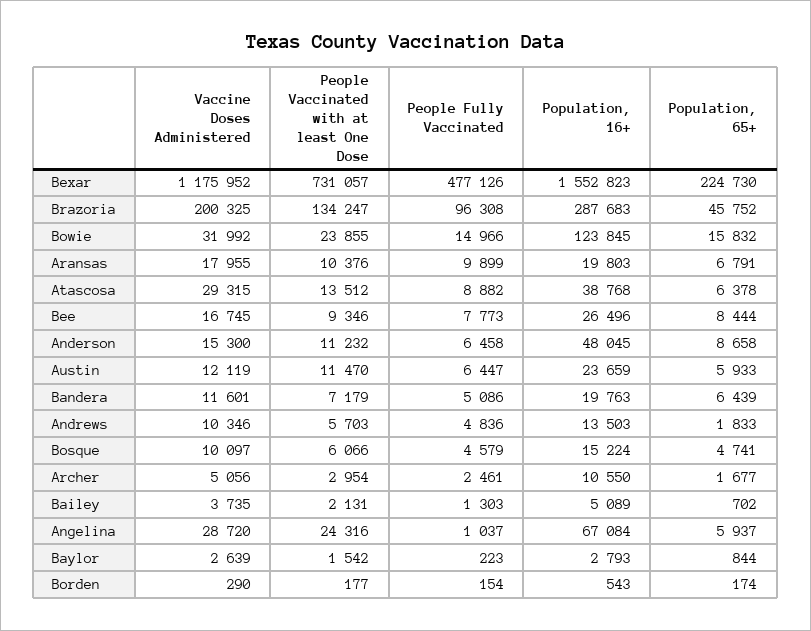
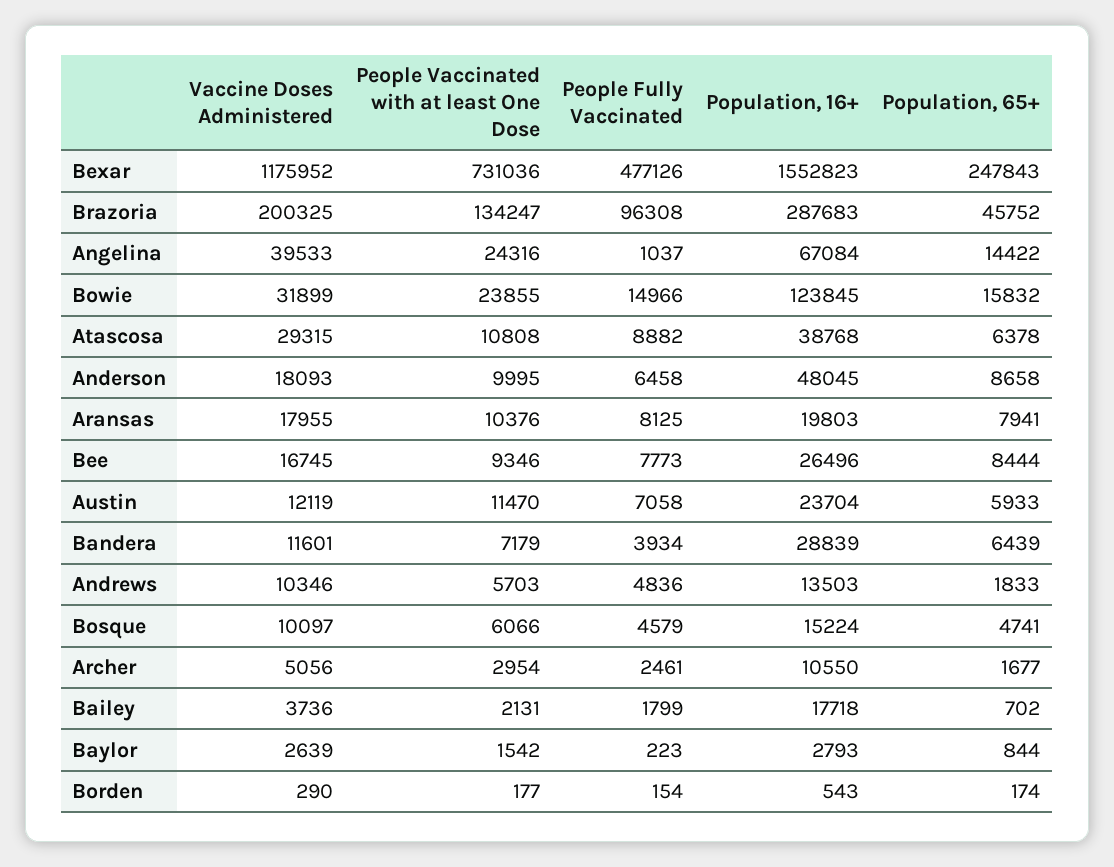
  {
    "Vaccine Doses Administered": {
      "Bexar": 1175952,
      "Brazoria": 200325,
-     "Bowie": 31992,
+     "Bowie": 31899,
      "Aransas": 17955,
      "Atascosa": 29315,
      "Bee": 16745,
-     "Anderson": 15300,
+     "Anderson": 18093,
      "Austin": 12119,
      "Bandera": 11601,
      "Andrews": 10346,
      "Bosque": 10097,
      "Archer": 5056,
-     "Bailey": 3735,
+     "Bailey": 3736,
-     "Angelina": 28720,
+     "Angelina": 39533,
      "Baylor": 2639,
      "Borden": 290
    },
    "People Vaccinated with at least One Dose": {
-     "Bexar": 731057,
+     "Bexar": 731036,
      "Brazoria": 134247,
      "Bowie": 23855,
      "Aransas": 10376,
-     "Atascosa": 13512,
+     "Atascosa": 10808,
      "Bee": 9346,
-     "Anderson": 11232,
+     "Anderson": 9995,
      "Austin": 11470,
      "Bandera": 7179,
      "Andrews": 5703,
      "Bosque": 6066,
      "Archer": 2954,
      "Bailey": 2131,
      "Angelina": 24316,
      "Baylor": 1542,
      "Borden": 177
    },
    "People Fully Vaccinated": {
      "Bexar": 477126,
      "Brazoria": 96308,
      "Bowie": 14966,
-     "Aransas": 9899,
+     "Aransas": 8125,
      "Atascosa": 8882,
      "Bee": 7773,
      "Anderson": 6458,
-     "Austin": 6447,
+     "Austin": 7058,
-     "Bandera": 5086,
+     "Bandera": 3934,
      "Andrews": 4836,
      "Bosque": 4579,
      "Archer": 2461,
-     "Bailey": 1303,
+     "Bailey": 1799,
      "Angelina": 1037,
      "Baylor": 223,
      "Borden": 154
    },
    "Population, 16+": {
      "Bexar": 1552823,
      "Brazoria": 287683,
      "Bowie": 123845,
      "Aransas": 19803,
      "Atascosa": 38768,
      "Bee": 26496,
      "Anderson": 48045,
-     "Austin": 23659,
+     "Austin": 23704,
-     "Bandera": 19763,
+     "Bandera": 28839,
      "Andrews": 13503,
      "Bosque": 15224,
      "Archer": 10550,
-     "Bailey": 5089,
+     "Bailey": 17718,
      "Angelina": 67084,
      "Baylor": 2793,
      "Borden": 543
    },
    "Population, 65+": {
-     "Bexar": 224730,
+     "Bexar": 247843,
      "Brazoria": 45752,
      "Bowie": 15832,
-     "Aransas": 6791,
+     "Aransas": 7941,
      "Atascosa": 6378,
      "Bee": 8444,
      "Anderson": 8658,
      "Austin": 5933,
      "Bandera": 6439,
      "Andrews": 1833,
      "Bosque": 4741,
      "Archer": 1677,
      "Bailey": 702,
-     "Angelina": 5937,
+     "Angelina": 14422,
      "Baylor": 844,
      "Borden": 174
    }
  }

